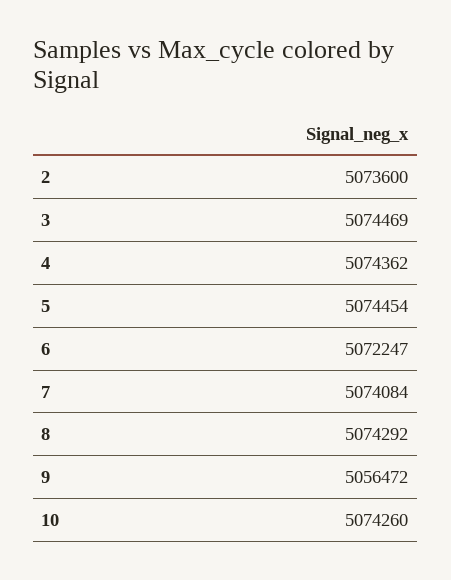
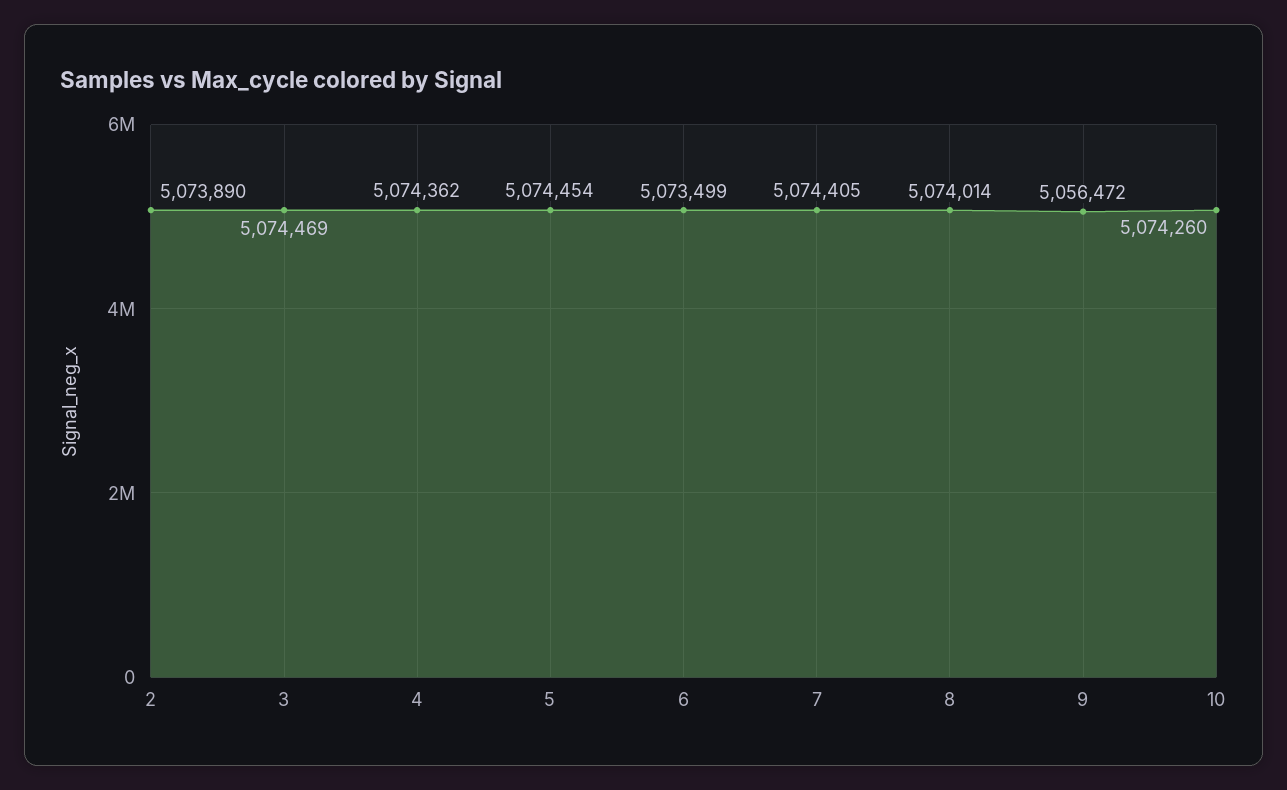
  {
-   "2": 5073600,
+   "2": 5073890,
    "3": 5074469,
    "4": 5074362,
    "5": 5074454,
-   "6": 5072247,
+   "6": 5073499,
-   "7": 5074084,
+   "7": 5074405,
-   "8": 5074292,
+   "8": 5074014,
    "9": 5056472,
    "10": 5074260
  }

